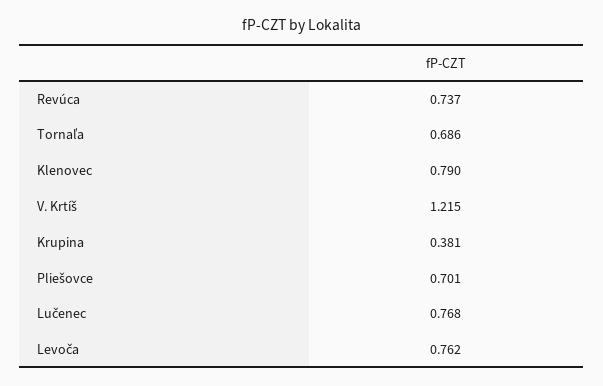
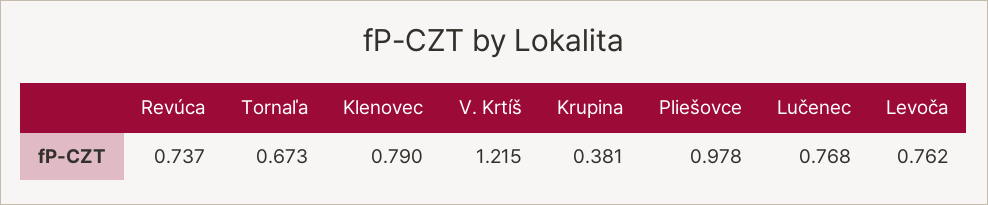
  {
    "Revúca": 0.737,
-   "Tornaľa": 0.686,
+   "Tornaľa": 0.673,
    "Klenovec": 0.79,
    "V. Krtíš": 1.215,
    "Krupina": 0.381,
-   "Pliešovce": 0.701,
+   "Pliešovce": 0.978,
    "Lučenec": 0.768,
    "Levoča": 0.762
  }

